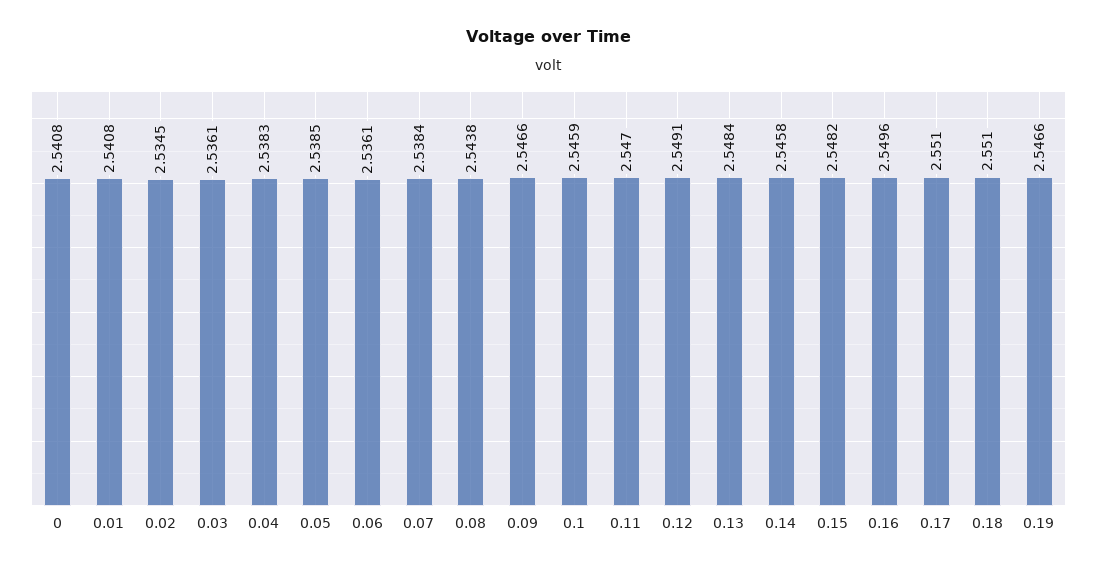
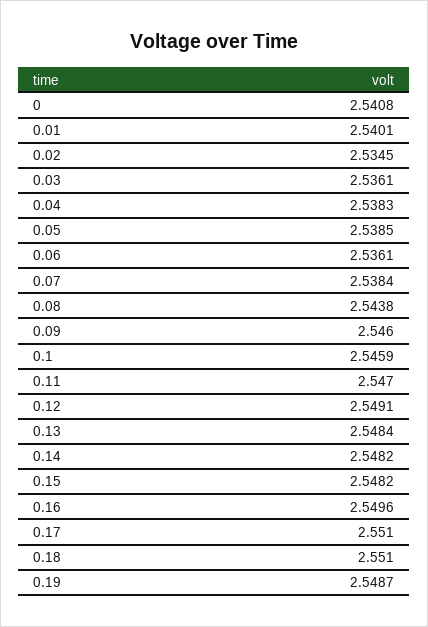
  {
    "0": 2.5408,
-   "0.01": 2.5408,
+   "0.01": 2.5401,
    "0.02": 2.5345,
    "0.03": 2.5361,
    "0.04": 2.5383,
    "0.05": 2.5385,
    "0.06": 2.5361,
    "0.07": 2.5384,
    "0.08": 2.5438,
-   "0.09": 2.5466,
+   "0.09": 2.546,
    "0.1": 2.5459,
    "0.11": 2.547,
    "0.12": 2.5491,
    "0.13": 2.5484,
-   "0.14": 2.5458,
+   "0.14": 2.5482,
    "0.15": 2.5482,
    "0.16": 2.5496,
    "0.17": 2.551,
    "0.18": 2.551,
-   "0.19": 2.5466
+   "0.19": 2.5487
  }

